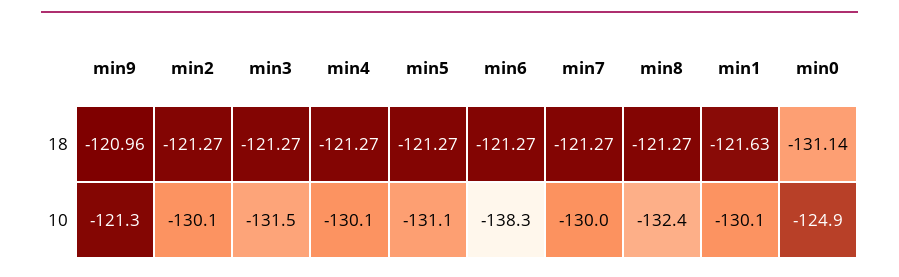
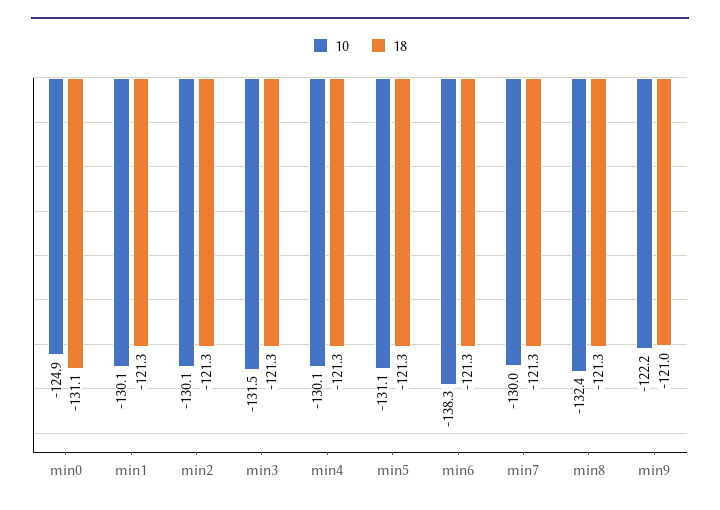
  {
    "18": {
      "min9": -120.96,
      "min2": -121.27,
      "min3": -121.27,
      "min4": -121.27,
      "min5": -121.27,
      "min6": -121.27,
      "min7": -121.27,
      "min8": -121.27,
-     "min1": -121.63,
+     "min1": -121.3,
      "min0": -131.14
    },
    "10": {
-     "min9": -121.3,
+     "min9": -122.2,
      "min2": -130.1,
      "min3": -131.5,
      "min4": -130.1,
      "min5": -131.1,
      "min6": -138.3,
      "min7": -130,
      "min8": -132.4,
      "min1": -130.1,
      "min0": -124.9
    }
  }

